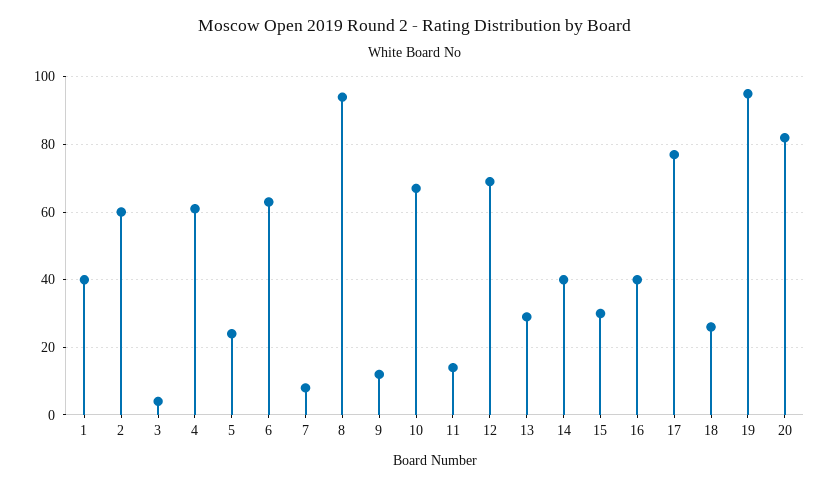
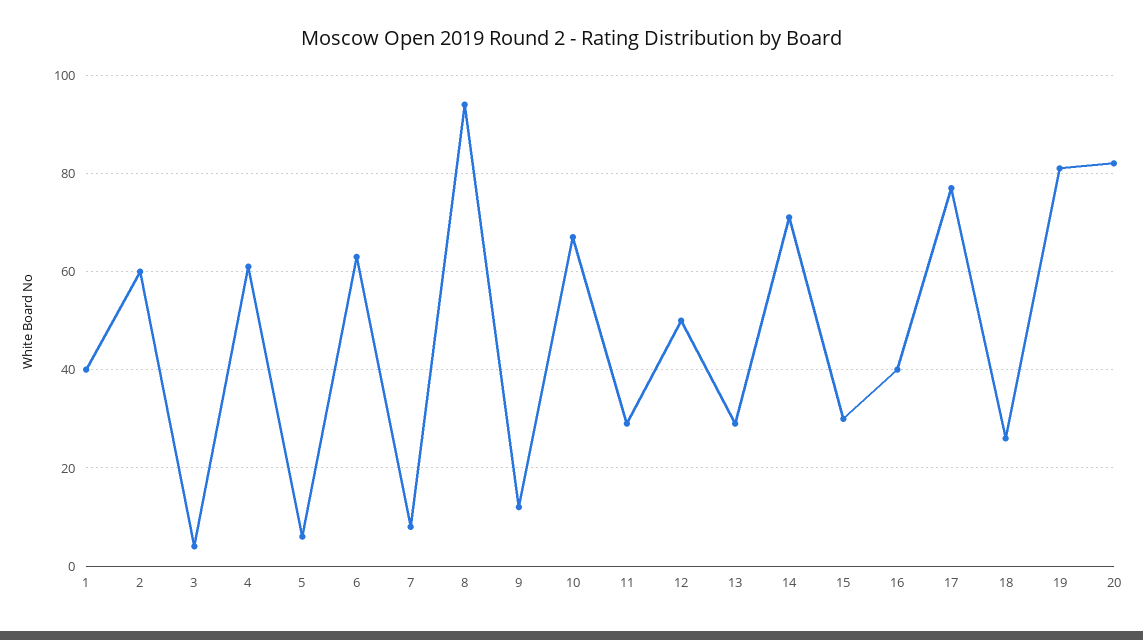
  {
    "1": 40,
    "2": 60,
    "3": 5,
    "4": 60,
-   "5": 25,
+   "5": 5,
    "6": 65,
    "7": 10,
    "8": 95,
    "9": 10,
    "10": 65,
-   "11": 15,
+   "11": 30,
-   "12": 70,
+   "12": 50,
    "13": 30,
-   "14": 40,
+   "14": 70,
    "15": 30,
    "16": 40,
    "17": 75,
    "18": 25,
-   "19": 95,
+   "19": 80,
    "20": 80
  }

